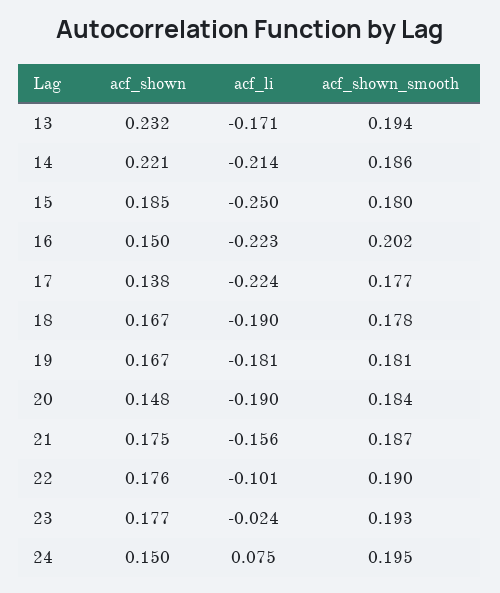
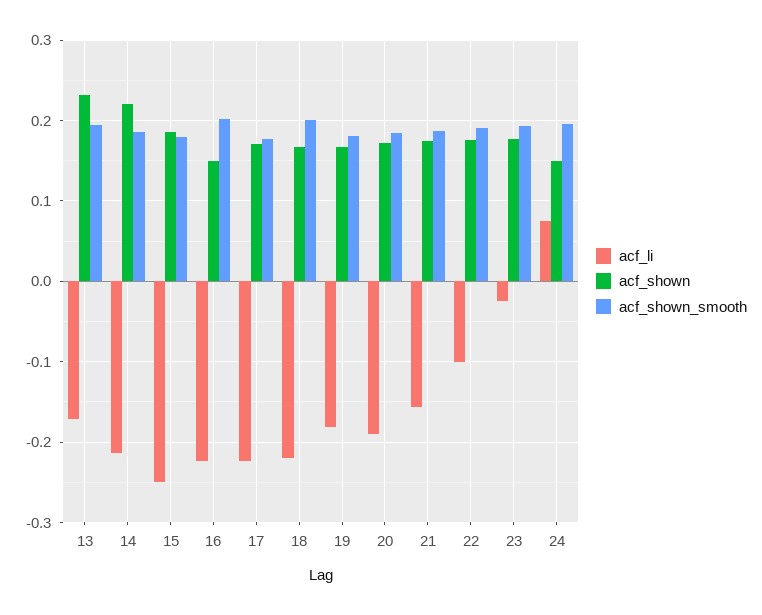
  {
    "acf_shown": {
      "13": 0.232,
      "14": 0.221,
      "15": 0.185,
      "16": 0.15,
-     "17": 0.138,
+     "17": 0.17,
      "18": 0.167,
      "19": 0.167,
-     "20": 0.148,
+     "20": 0.17,
      "21": 0.175,
      "22": 0.176,
      "23": 0.177,
      "24": 0.15
    },
    "acf_li": {
      "13": -0.171,
      "14": -0.214,
      "15": -0.25,
      "16": -0.223,
      "17": -0.224,
-     "18": -0.19,
+     "18": -0.22,
      "19": -0.181,
      "20": -0.19,
      "21": -0.156,
      "22": -0.101,
      "23": -0.024,
      "24": 0.075
    },
    "acf_shown_smooth": {
      "13": 0.194,
      "14": 0.186,
      "15": 0.18,
      "16": 0.202,
      "17": 0.177,
-     "18": 0.178,
+     "18": 0.2,
      "19": 0.181,
      "20": 0.184,
      "21": 0.187,
      "22": 0.19,
      "23": 0.193,
      "24": 0.195
    }
  }

